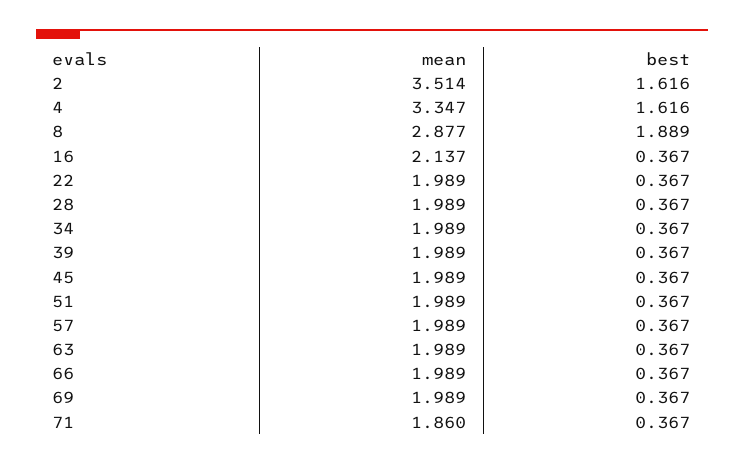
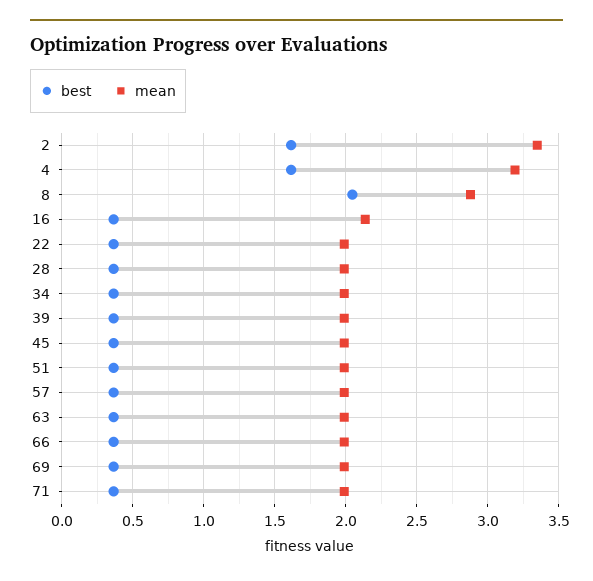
  {
    "mean": {
-     "2": 3.514,
+     "2": 3.35,
-     "4": 3.347,
+     "4": 3.2,
      "8": 2.877,
      "16": 2.137,
      "22": 1.989,
      "28": 1.989,
      "34": 1.989,
      "39": 1.989,
      "45": 1.989,
      "51": 1.989,
      "57": 1.989,
      "63": 1.989,
      "66": 1.989,
      "69": 1.989,
-     "71": 1.86
+     "71": 2
    },
    "best": {
      "2": 1.616,
      "4": 1.616,
-     "8": 1.889,
+     "8": 2.05,
      "16": 0.367,
      "22": 0.367,
      "28": 0.367,
      "34": 0.367,
      "39": 0.367,
      "45": 0.367,
      "51": 0.367,
      "57": 0.367,
      "63": 0.367,
      "66": 0.367,
      "69": 0.367,
      "71": 0.367
    }
  }

